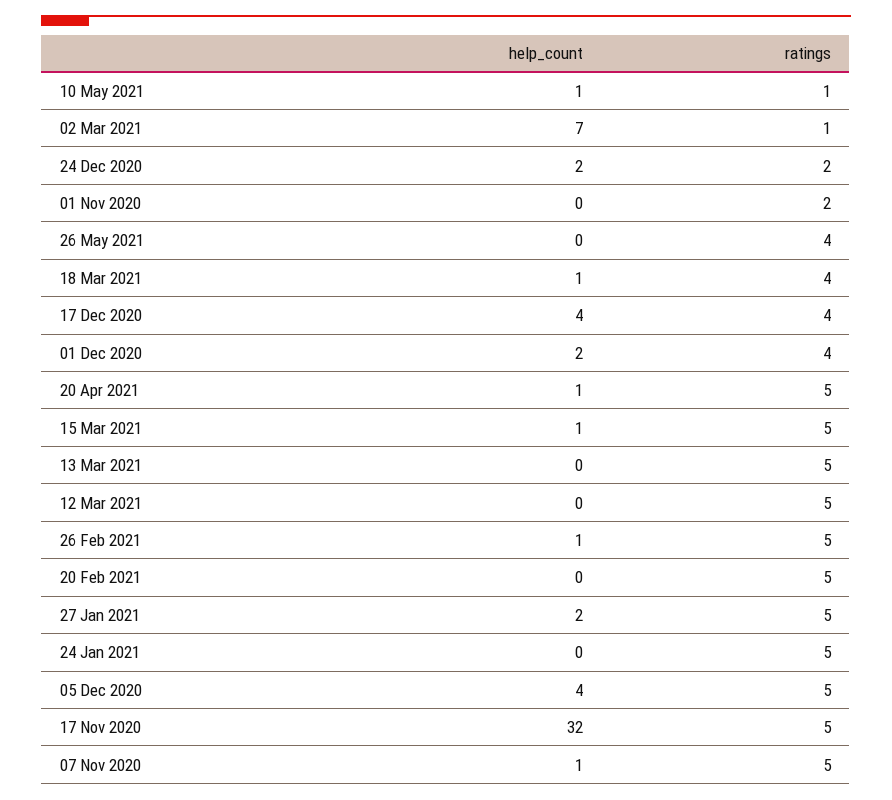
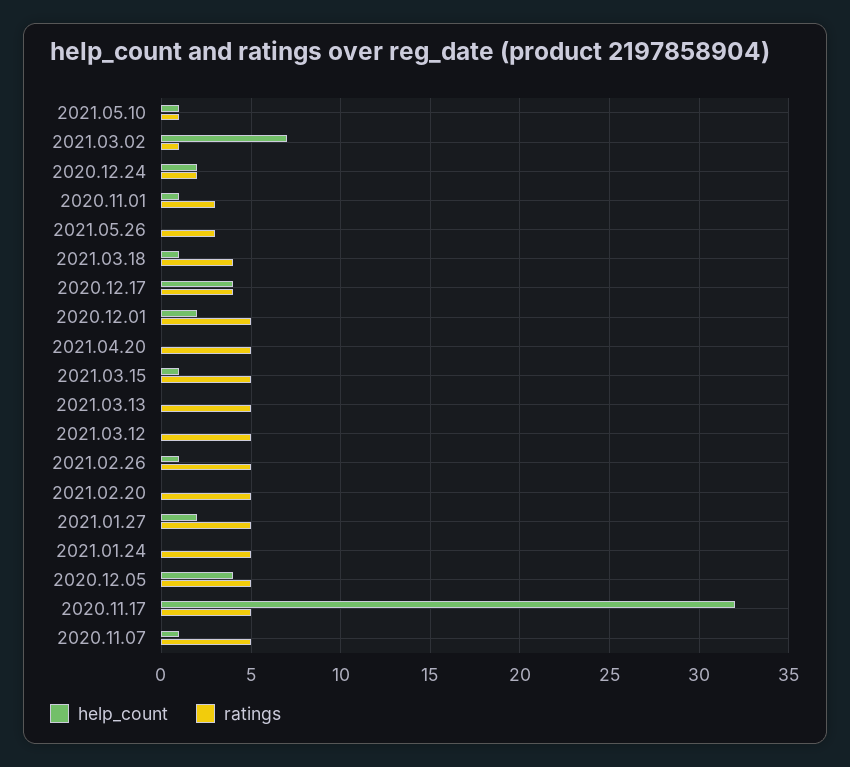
  {
    "help_count": {
      "10 May 2021": 1,
      "02 Mar 2021": 7,
      "24 Dec 2020": 2,
-     "01 Nov 2020": 0,
+     "01 Nov 2020": 1,
      "26 May 2021": 0,
      "18 Mar 2021": 1,
      "17 Dec 2020": 4,
      "01 Dec 2020": 2,
-     "20 Apr 2021": 1,
+     "20 Apr 2021": 0,
      "15 Mar 2021": 1,
      "13 Mar 2021": 0,
      "12 Mar 2021": 0,
      "26 Feb 2021": 1,
      "20 Feb 2021": 0,
      "27 Jan 2021": 2,
      "24 Jan 2021": 0,
      "05 Dec 2020": 4,
      "17 Nov 2020": 32,
      "07 Nov 2020": 1
    },
    "ratings": {
      "10 May 2021": 1,
      "02 Mar 2021": 1,
      "24 Dec 2020": 2,
-     "01 Nov 2020": 2,
+     "01 Nov 2020": 3,
-     "26 May 2021": 4,
+     "26 May 2021": 3,
      "18 Mar 2021": 4,
      "17 Dec 2020": 4,
-     "01 Dec 2020": 4,
+     "01 Dec 2020": 5,
      "20 Apr 2021": 5,
      "15 Mar 2021": 5,
      "13 Mar 2021": 5,
      "12 Mar 2021": 5,
      "26 Feb 2021": 5,
      "20 Feb 2021": 5,
      "27 Jan 2021": 5,
      "24 Jan 2021": 5,
      "05 Dec 2020": 5,
      "17 Nov 2020": 5,
      "07 Nov 2020": 5
    }
  }

